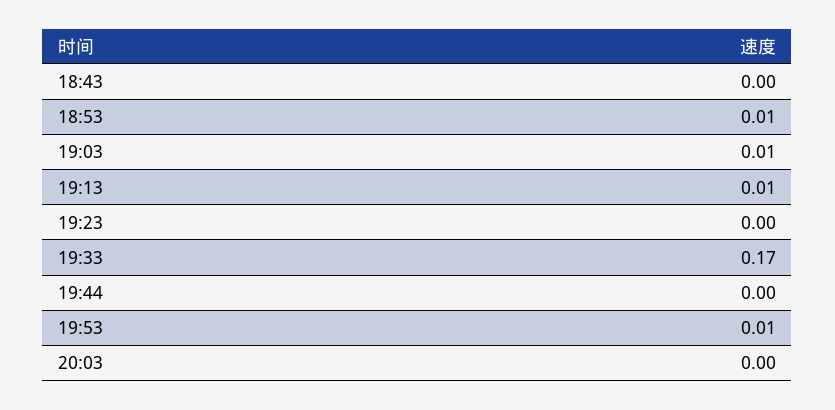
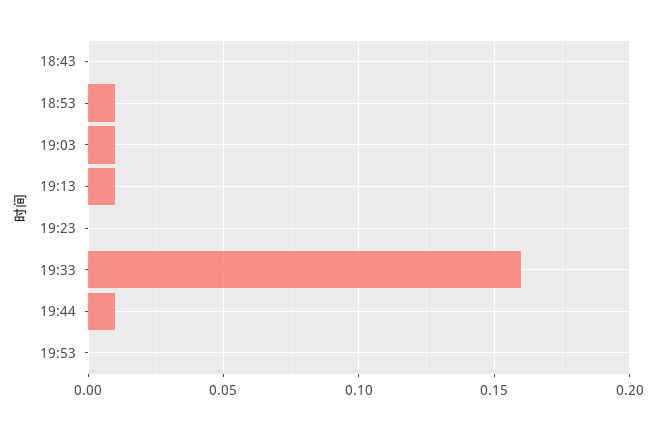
  {
    "18:43": 0,
    "18:53": 0.01,
    "19:03": 0.01,
    "19:13": 0.01,
    "19:23": 0,
-   "19:33": 0.17,
+   "19:33": 0.16,
-   "19:44": 0,
+   "19:44": 0.01,
-   "19:53": 0.01,
+   "19:53": 0
-   "20:03": 0
  }

